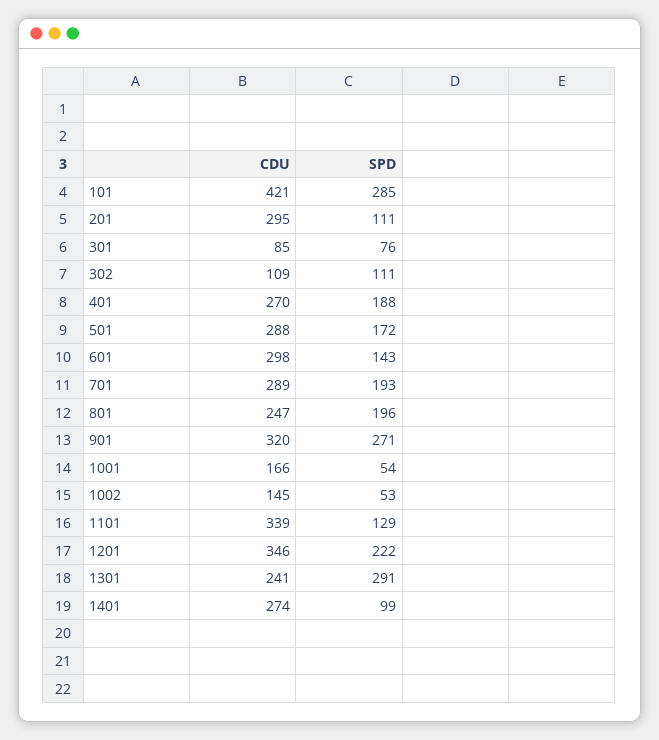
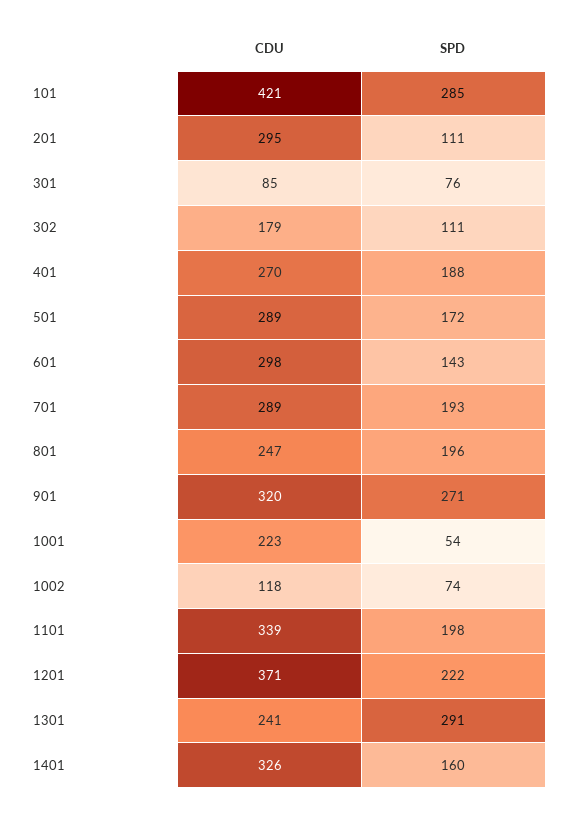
  {
    "CDU": {
      "101": 421,
      "201": 295,
      "301": 85,
-     "302": 109,
+     "302": 179,
      "401": 270,
-     "501": 288,
+     "501": 289,
      "601": 298,
      "701": 289,
      "801": 247,
      "901": 320,
-     "1001": 166,
+     "1001": 223,
-     "1002": 145,
+     "1002": 118,
      "1101": 339,
-     "1201": 346,
+     "1201": 371,
      "1301": 241,
-     "1401": 274
+     "1401": 326
    },
    "SPD": {
      "101": 285,
      "201": 111,
      "301": 76,
      "302": 111,
      "401": 188,
      "501": 172,
      "601": 143,
      "701": 193,
      "801": 196,
      "901": 271,
      "1001": 54,
-     "1002": 53,
+     "1002": 74,
-     "1101": 129,
+     "1101": 198,
      "1201": 222,
      "1301": 291,
-     "1401": 99
+     "1401": 160
    }
  }

